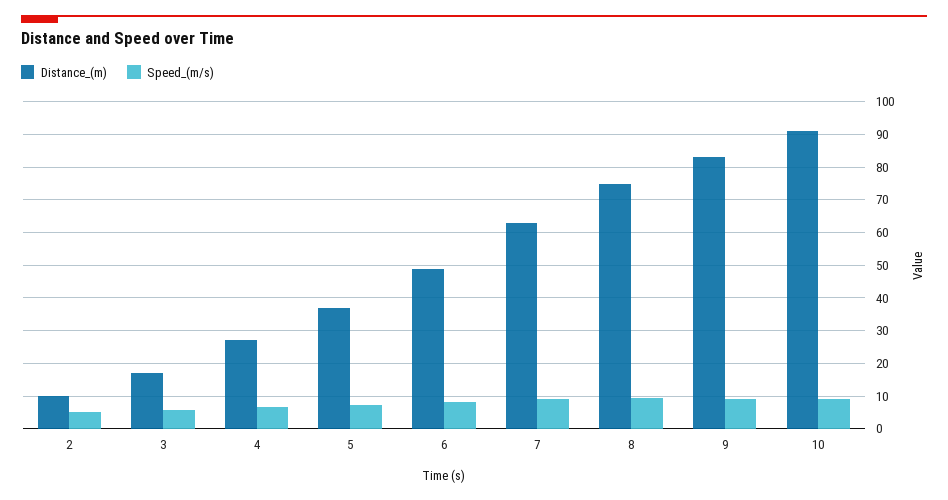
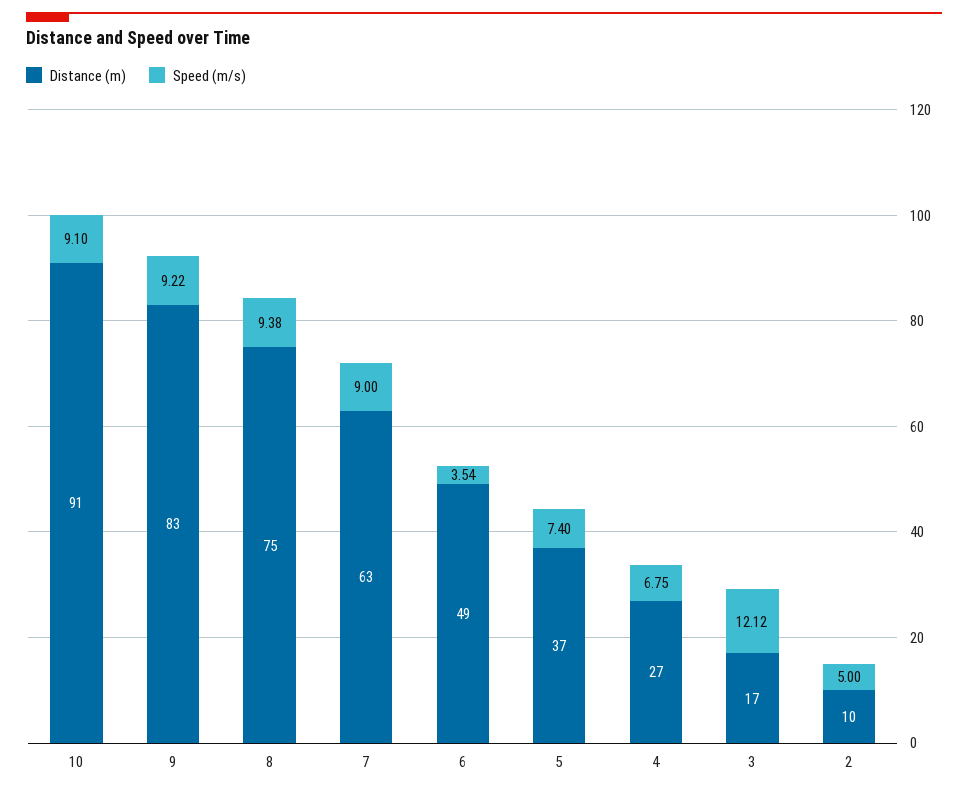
  {
    "Distance_(m)": {
      "2": 10,
      "3": 17,
      "4": 27,
      "5": 37,
      "6": 49,
      "7": 63,
      "8": 75,
      "9": 83,
      "10": 91
    },
    "Speed_(m/s)": {
      "2": 5,
-     "3": 6,
+     "3": 12.12,
      "4": 6.75,
      "5": 7.4,
-     "6": 8,
+     "6": 3.54,
      "7": 9,
      "8": 9.38,
      "9": 9.22,
      "10": 9.1
    }
  }

